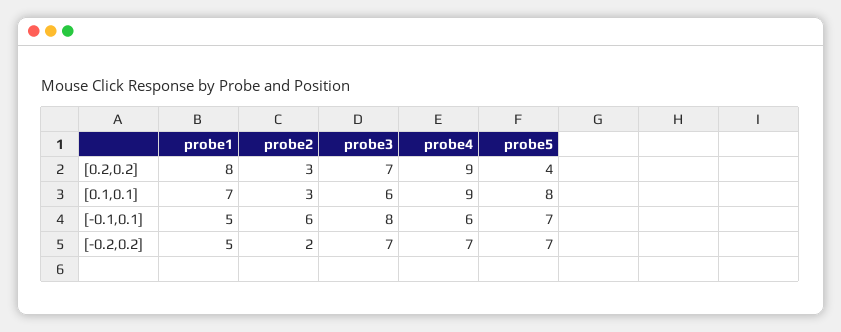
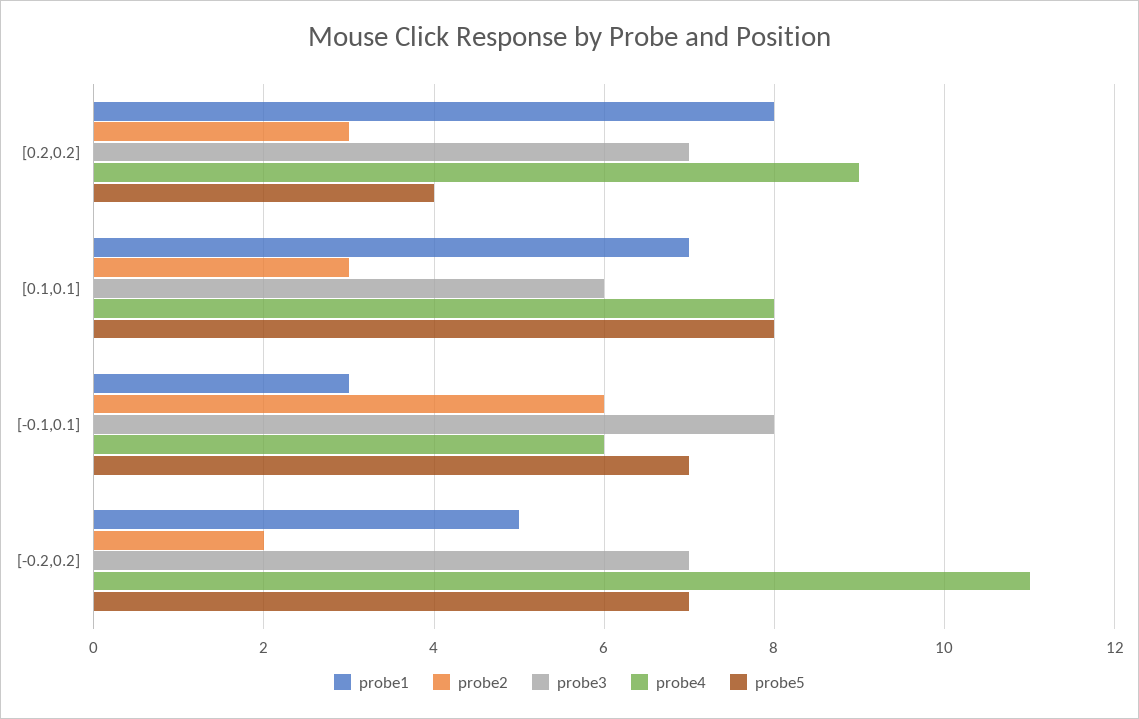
  {
    "probe1": {
      "[0.2,0.2]": 8,
      "[0.1,0.1]": 7,
-     "[-0.1,0.1]": 5,
+     "[-0.1,0.1]": 3,
      "[-0.2,0.2]": 5
    },
    "probe2": {
      "[0.2,0.2]": 3,
      "[0.1,0.1]": 3,
      "[-0.1,0.1]": 6,
      "[-0.2,0.2]": 2
    },
    "probe3": {
      "[0.2,0.2]": 7,
      "[0.1,0.1]": 6,
      "[-0.1,0.1]": 8,
      "[-0.2,0.2]": 7
    },
    "probe4": {
      "[0.2,0.2]": 9,
-     "[0.1,0.1]": 9,
+     "[0.1,0.1]": 8,
      "[-0.1,0.1]": 6,
-     "[-0.2,0.2]": 7
+     "[-0.2,0.2]": 11
    },
    "probe5": {
      "[0.2,0.2]": 4,
      "[0.1,0.1]": 8,
      "[-0.1,0.1]": 7,
      "[-0.2,0.2]": 7
    }
  }

